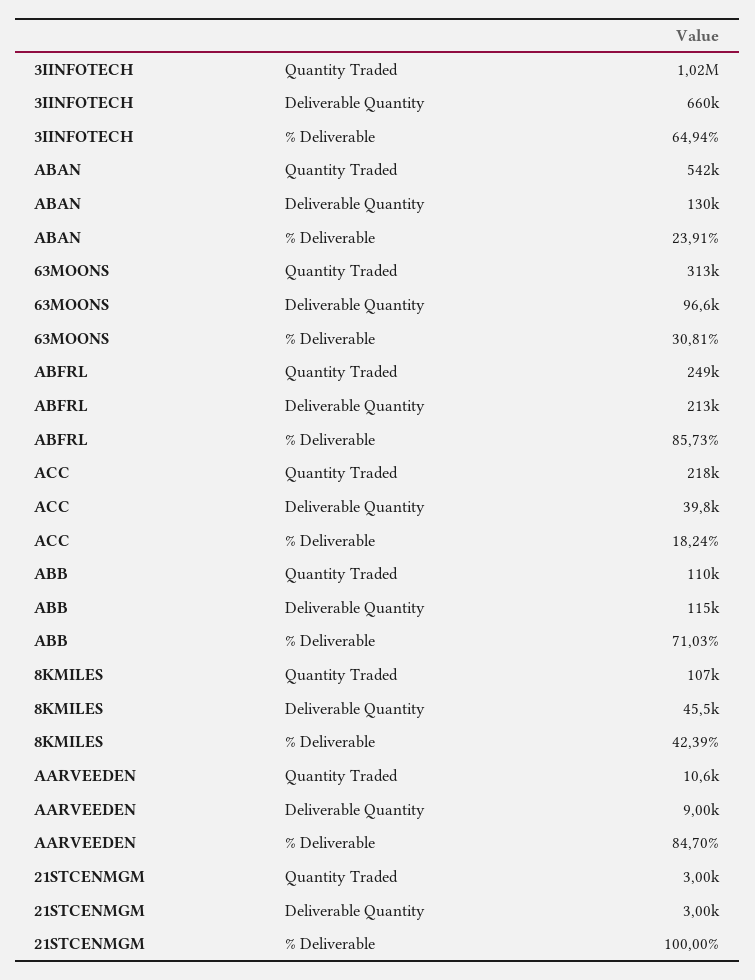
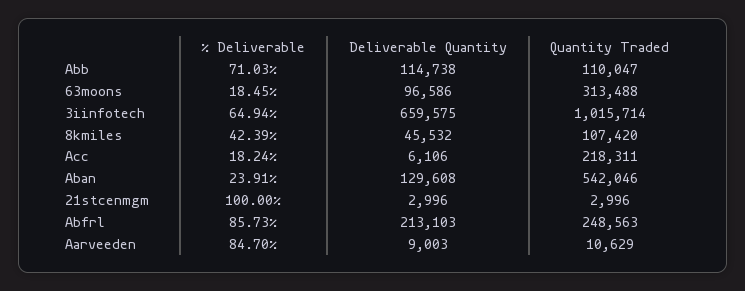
  {
    "3IINFOTECH": {
      "Quantity Traded": 1015714,
      "Deliverable Quantity": 659575,
      "% Deliverable": 64.94
    },
    "ABAN": {
      "Quantity Traded": 542046,
      "Deliverable Quantity": 129608,
      "% Deliverable": 23.91
    },
    "63MOONS": {
      "Quantity Traded": 313488,
      "Deliverable Quantity": 96586,
-     "% Deliverable": 30.81
+     "% Deliverable": 18.45
    },
    "ABFRL": {
      "Quantity Traded": 248563,
      "Deliverable Quantity": 213103,
      "% Deliverable": 85.73
    },
    "ACC": {
      "Quantity Traded": 218311,
-     "Deliverable Quantity": 39800,
+     "Deliverable Quantity": 6106,
      "% Deliverable": 18.24
    },
    "ABB": {
      "Quantity Traded": 110047,
      "Deliverable Quantity": 114738,
      "% Deliverable": 71.03
    },
    "8KMILES": {
      "Quantity Traded": 107420,
      "Deliverable Quantity": 45532,
      "% Deliverable": 42.39
    },
    "AARVEEDEN": {
      "Quantity Traded": 10629,
      "Deliverable Quantity": 9003,
      "% Deliverable": 84.7
    },
    "21STCENMGM": {
      "Quantity Traded": 2996,
      "Deliverable Quantity": 2996,
      "% Deliverable": 100
    }
  }

